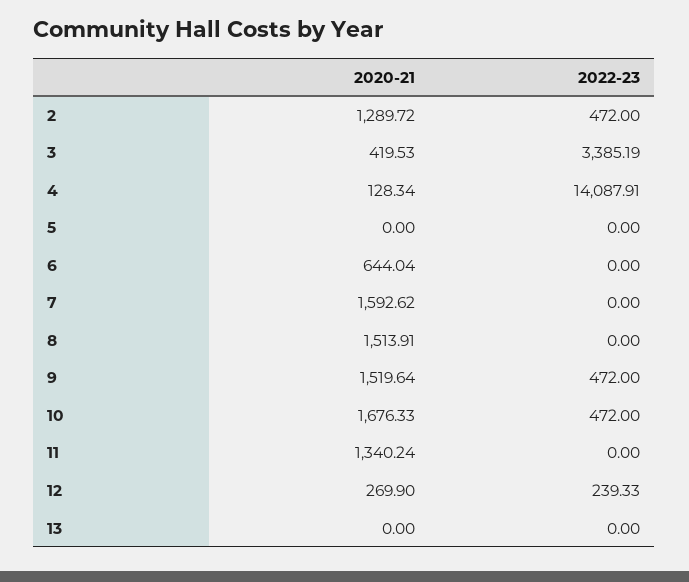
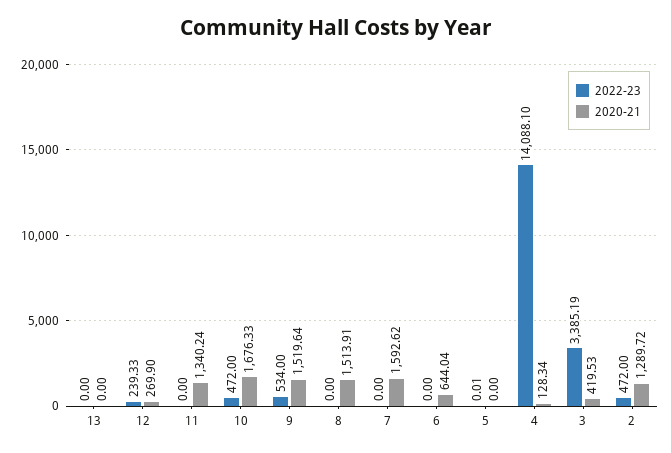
  {
    "2020-21": {
      "2": 1289.72,
      "3": 419.53,
      "4": 128.34,
      "5": 0,
      "6": 644.04,
      "7": 1592.62,
      "8": 1513.91,
      "9": 1519.64,
      "10": 1676.33,
      "11": 1340.24,
      "12": 269.9,
      "13": 0
    },
    "2022-23": {
      "2": 472,
      "3": 3385.19,
-     "4": 14087.91,
+     "4": 14088.1,
-     "5": 0,
+     "5": 0.01,
      "6": 0,
      "7": 0,
      "8": 0,
-     "9": 472,
+     "9": 534,
      "10": 472,
      "11": 0,
      "12": 239.33,
      "13": 0
    }
  }

